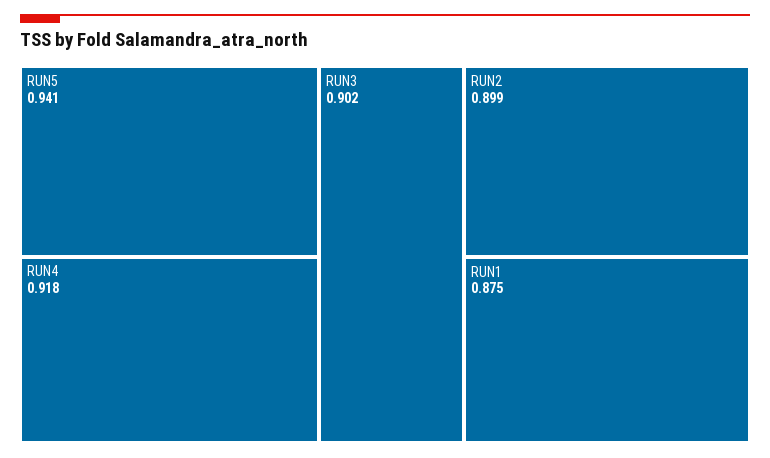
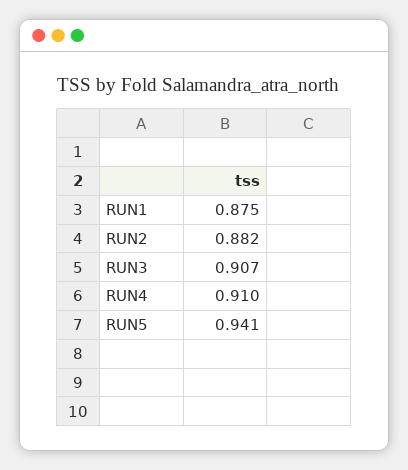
  {
    "RUN5": 0.941,
-   "RUN4": 0.918,
+   "RUN4": 0.91,
-   "RUN3": 0.902,
+   "RUN3": 0.907,
-   "RUN2": 0.899,
+   "RUN2": 0.882,
    "RUN1": 0.875
  }

